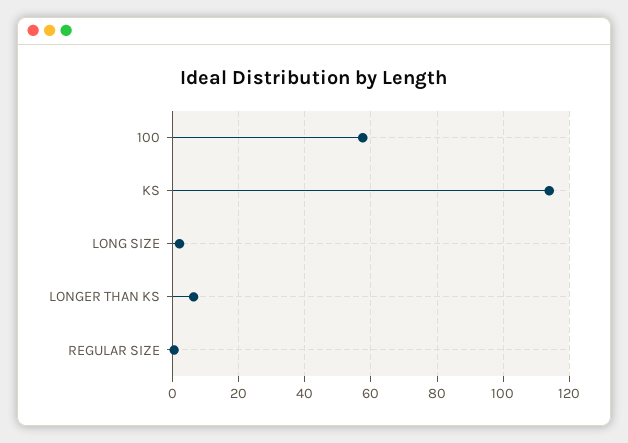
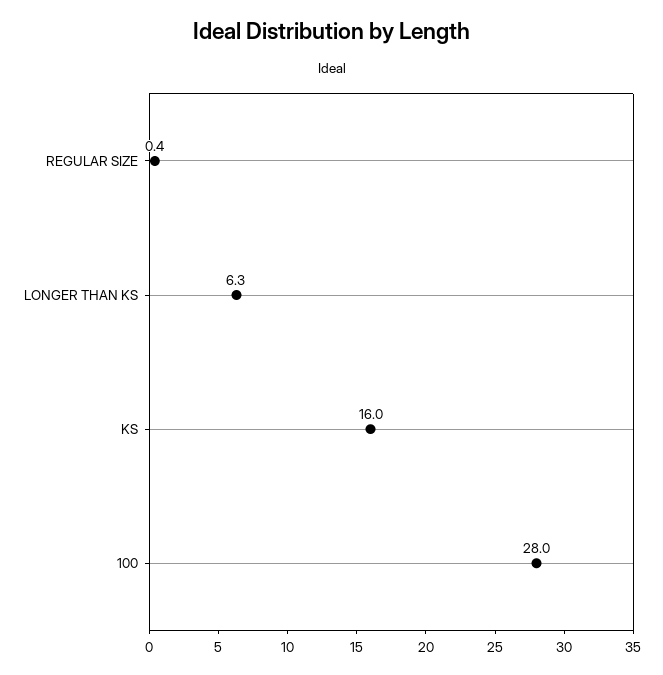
  {
-   "100": 58,
+   "100": 28,
-   "KS": 114,
+   "KS": 16,
-   "LONG SIZE": 2,
    "LONGER THAN KS": 6.3,
    "REGULAR SIZE": 0.4
  }

